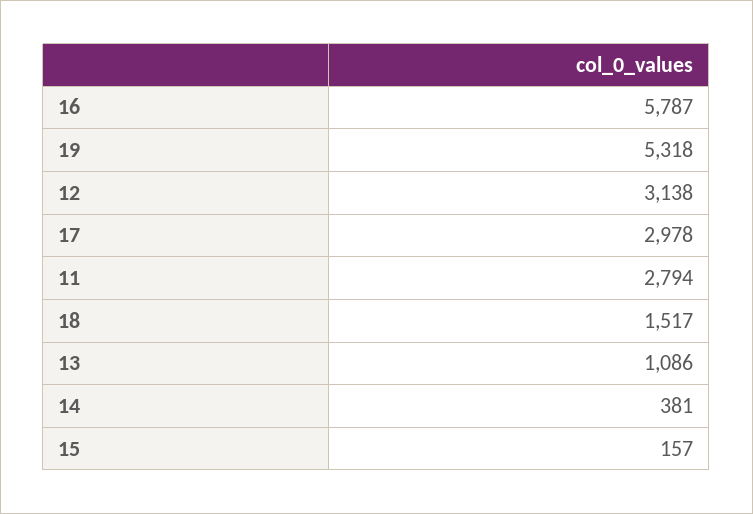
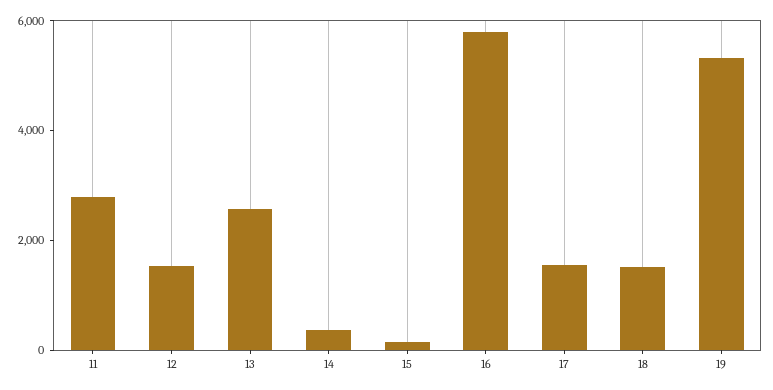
  {
    "16": 5787,
    "19": 5318,
-   "12": 3138,
+   "12": 1500,
-   "17": 2978,
+   "17": 1500,
    "11": 2794,
    "18": 1517,
-   "13": 1086,
+   "13": 2500,
    "14": 381,
    "15": 157
  }

